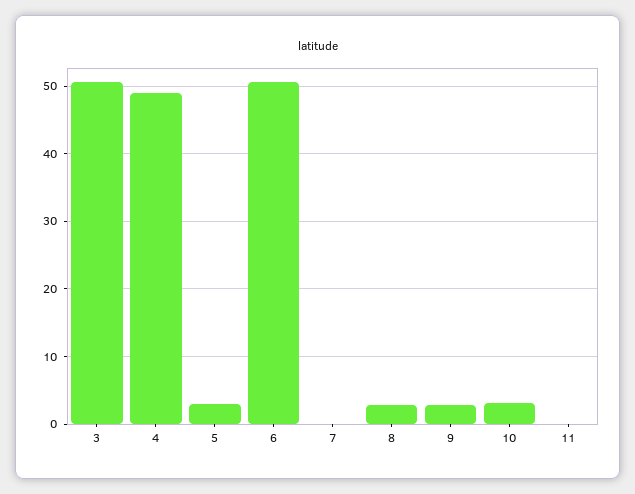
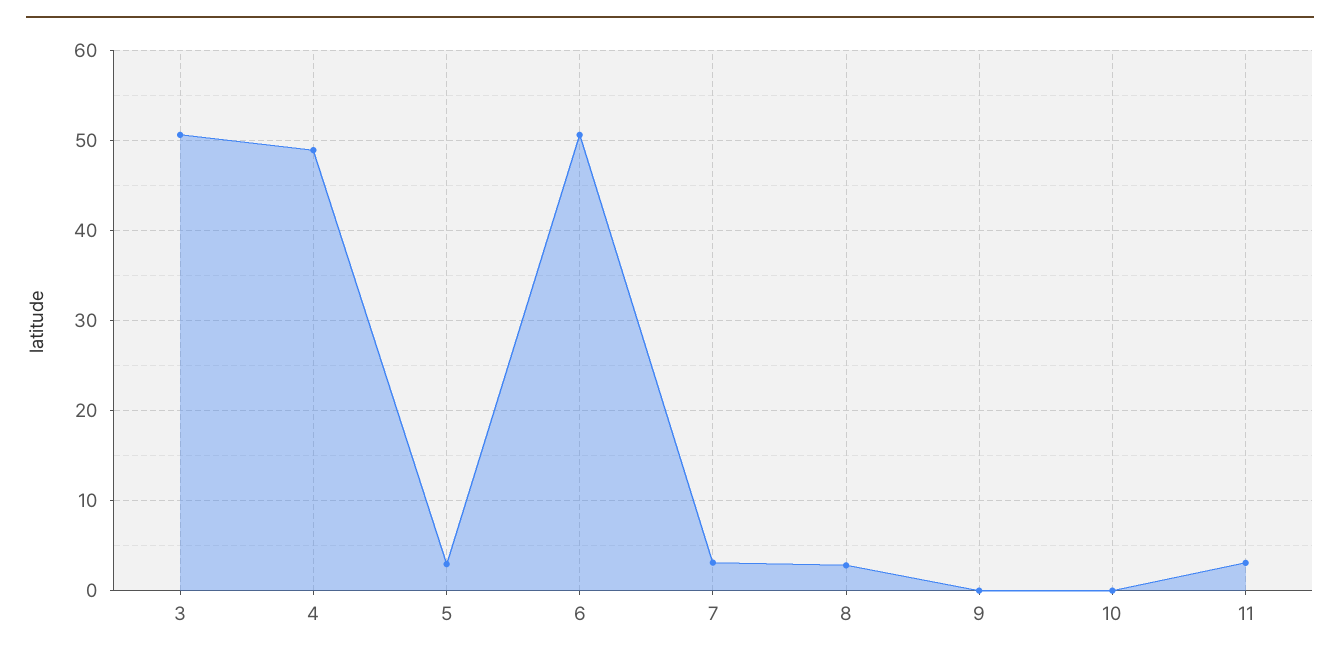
  {
    "3": 51,
    "4": 49,
    "5": 3,
    "6": 51,
-   "7": 0,
+   "7": 3,
    "8": 3,
-   "9": 3,
+   "9": 0,
-   "10": 3,
+   "10": 0,
-   "11": 0
+   "11": 3
  }

